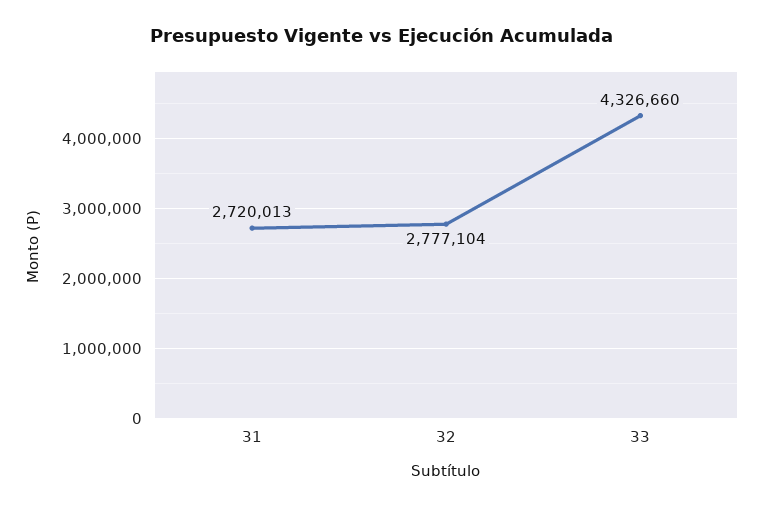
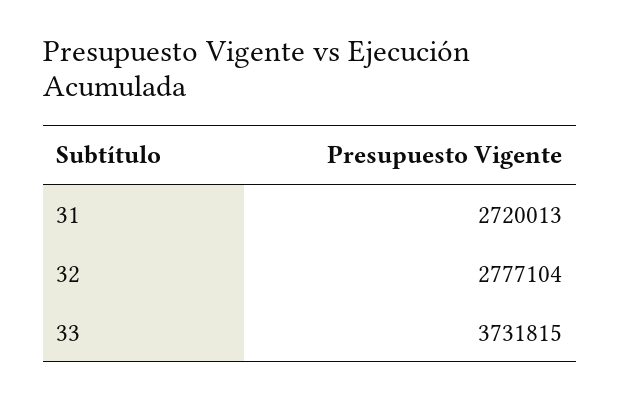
  {
    "31": 2720013,
    "32": 2777104,
-   "33": 4326660
+   "33": 3731815
  }

